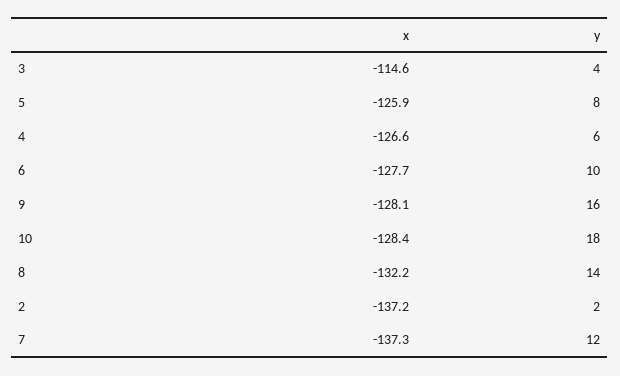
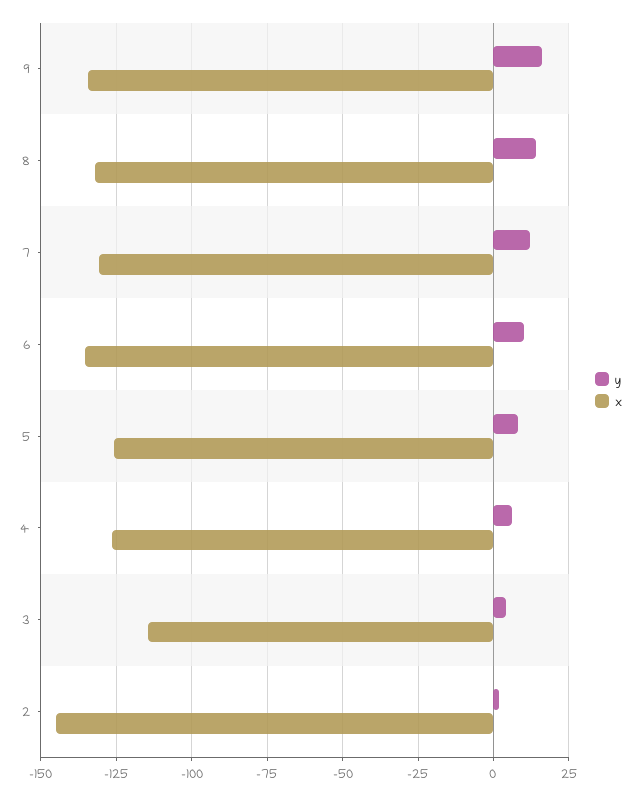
  {
    "x": {
      "3": -114.6,
      "5": -125.9,
      "4": -126.6,
-     "6": -127.7,
+     "6": -135,
-     "9": -128.1,
+     "9": -135,
-     "10": -128.4,
      "8": -132.2,
-     "2": -137.2,
+     "2": -145,
-     "7": -137.3
+     "7": -130
    },
    "y": {
      "3": 4,
      "5": 8,
      "4": 6,
      "6": 10,
      "9": 16,
-     "10": 18,
      "8": 14,
      "2": 2,
      "7": 12
    }
  }

